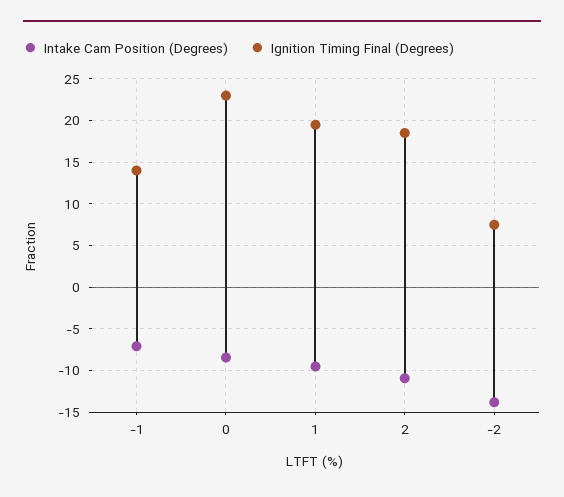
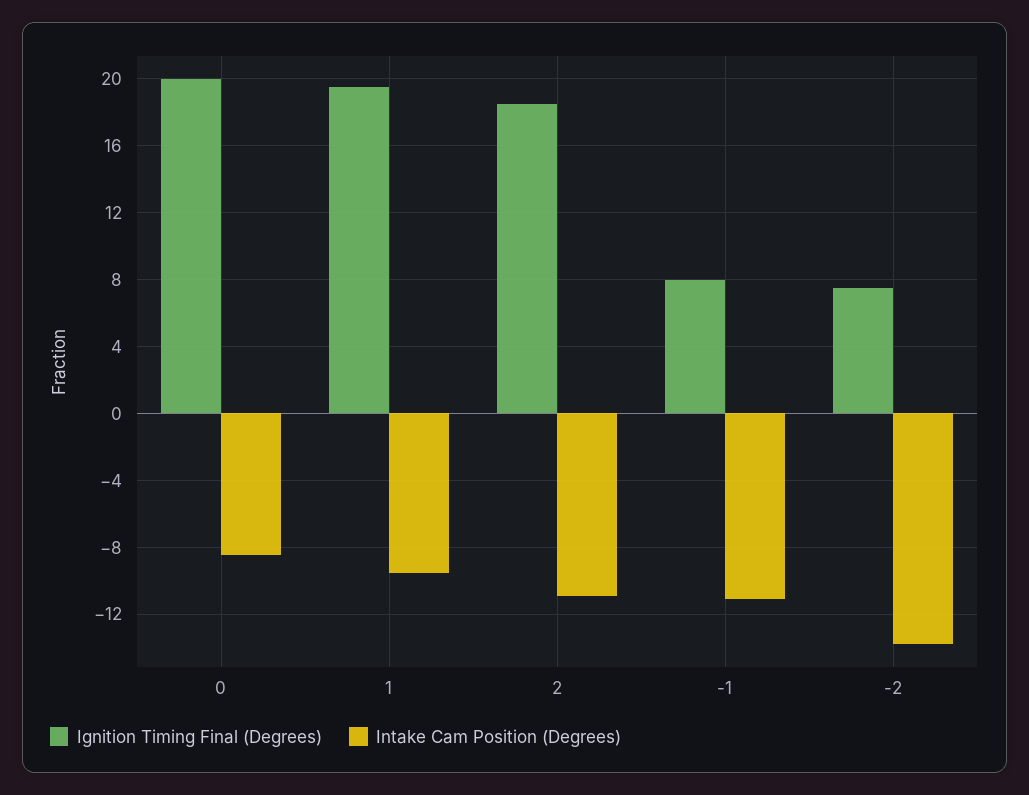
  {
    "Intake Cam Position (Degrees)": {
-     "-1": -7,
+     "-1": -11,
      "0": -8.5,
      "1": -9.5,
      "2": -11,
      "-2": -14
    },
    "Ignition Timing Final (Degrees)": {
-     "-1": 14,
+     "-1": 8,
-     "0": 23,
+     "0": 20,
      "1": 19.5,
      "2": 18.5,
      "-2": 7.5
    }
  }

